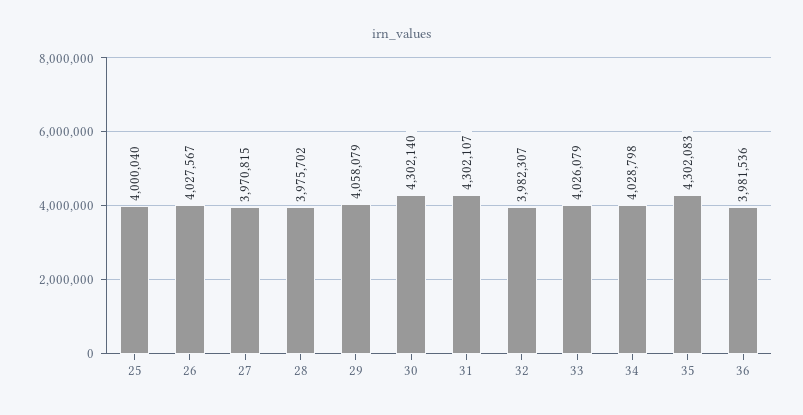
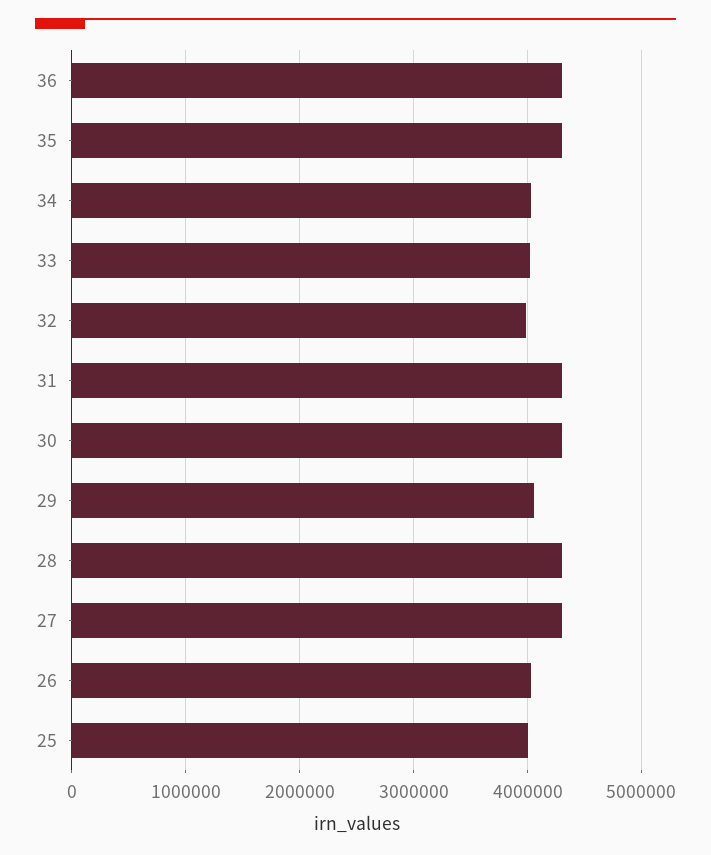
  {
    "25": 4000040,
    "26": 4027567,
-   "27": 3970815,
+   "27": 4300000,
-   "28": 3975702,
+   "28": 4300000,
    "29": 4058079,
    "30": 4302140,
    "31": 4302107,
    "32": 3982307,
    "33": 4026079,
    "34": 4028798,
    "35": 4302083,
-   "36": 3981536
+   "36": 4300000
  }

